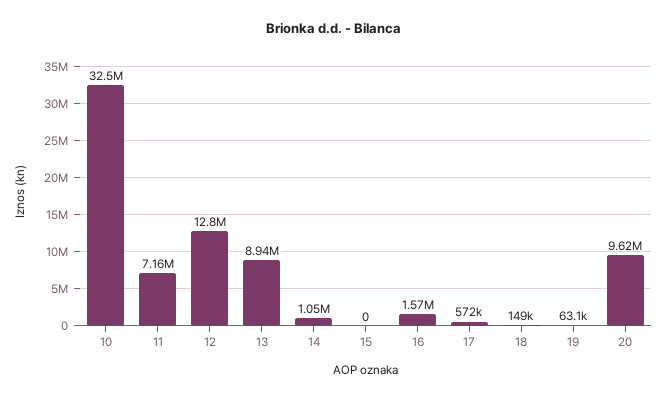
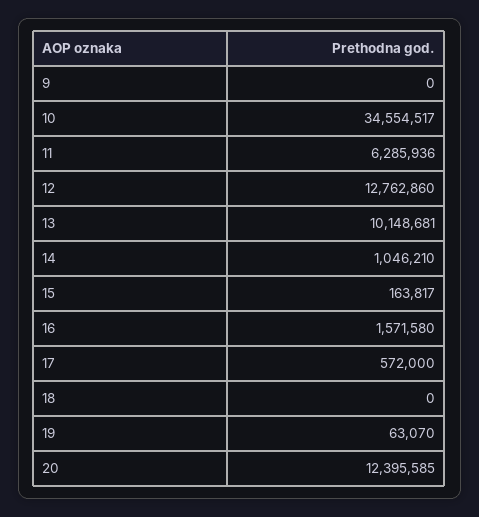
  {
-   "10": 32500000,
+   "10": 34554517,
-   "11": 7160000,
+   "11": 6285936,
    "12": 12762860,
-   "13": 8940000,
+   "13": 10148681,
    "14": 1046210,
-   "15": 0,
+   "15": 163817,
    "16": 1571580,
    "17": 572000,
-   "18": 149000,
+   "18": 0,
    "19": 63070,
-   "20": 9620000
+   "20": 12395585,
+   "9": 0
  }

